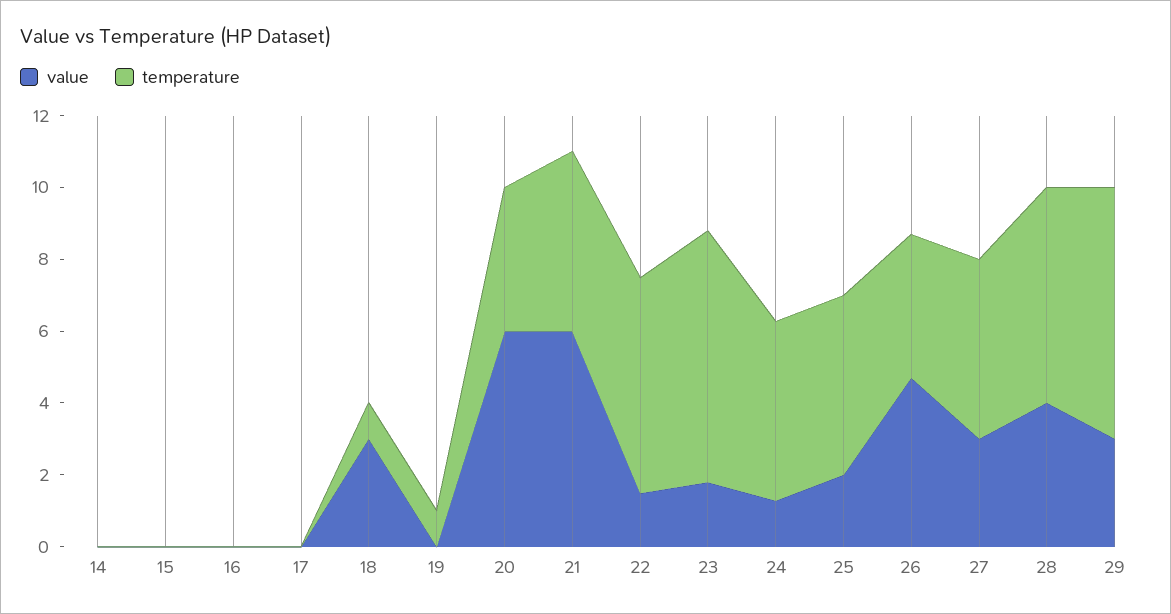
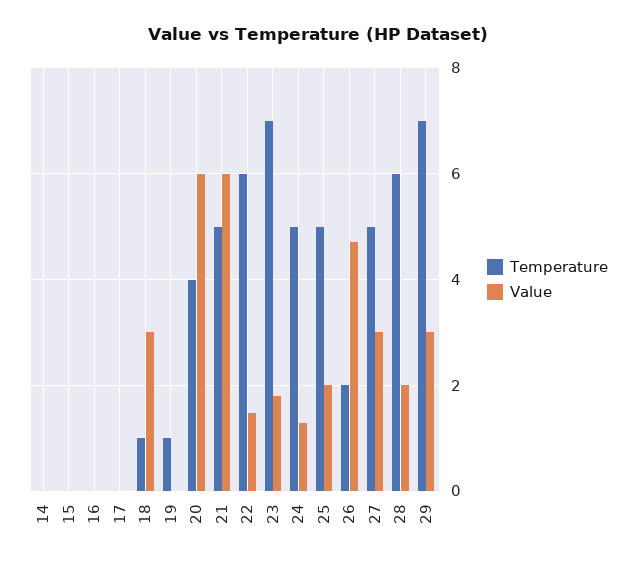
  {
    "value": {
      "14": 0,
      "15": 0,
      "16": 0,
      "17": 0,
      "18": 3,
      "19": 0,
      "20": 6,
      "21": 6,
      "22": 1.4,
      "23": 1.8,
      "24": 1.2,
      "25": 2,
      "26": 4.8,
      "27": 3,
-     "28": 4,
+     "28": 2,
      "29": 3
    },
    "temperature": {
      "14": 0,
      "15": 0,
      "16": 0,
      "17": 0,
      "18": 1,
      "19": 1,
      "20": 4,
      "21": 5,
      "22": 6,
      "23": 7,
      "24": 5,
      "25": 5,
-     "26": 4,
+     "26": 2,
      "27": 5,
      "28": 6,
      "29": 7
    }
  }

